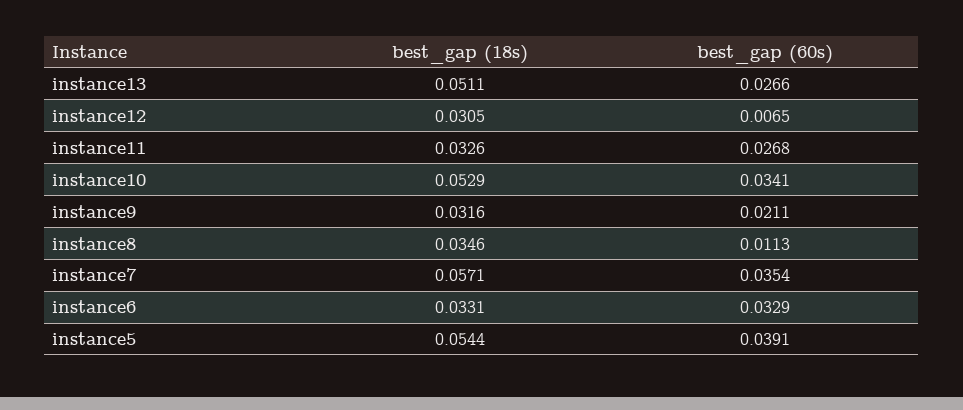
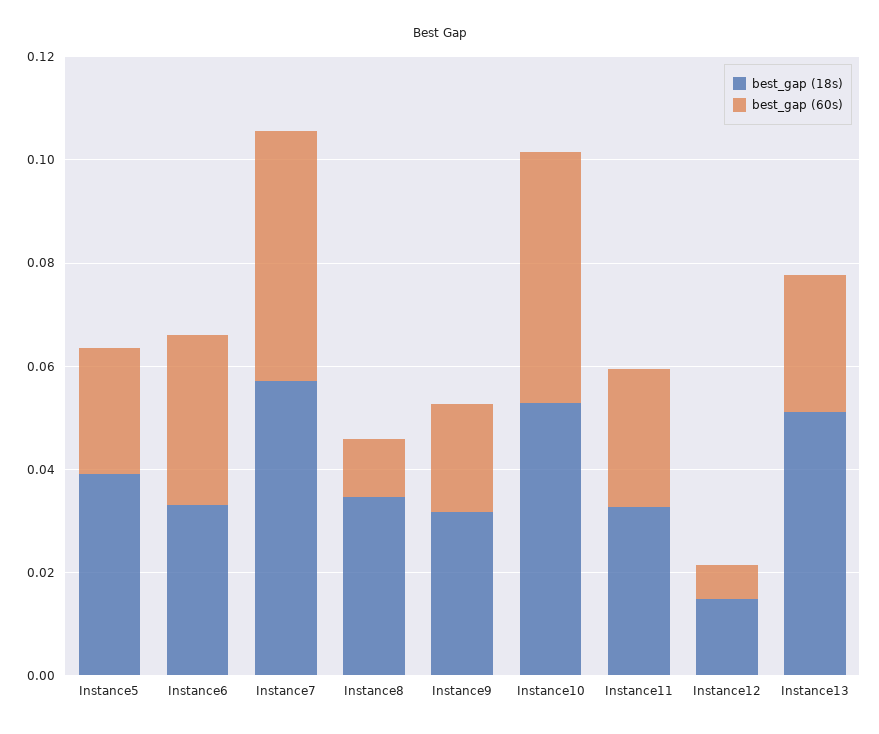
  {
    "best_gap (18s)": {
      "instance13": 0.0511,
-     "instance12": 0.0305,
+     "instance12": 0.015,
      "instance11": 0.0326,
      "instance10": 0.0529,
      "instance9": 0.0316,
      "instance8": 0.0346,
      "instance7": 0.0571,
      "instance6": 0.0331,
-     "instance5": 0.0544
+     "instance5": 0.04
    },
    "best_gap (60s)": {
      "instance13": 0.0266,
      "instance12": 0.0065,
      "instance11": 0.0268,
-     "instance10": 0.0341,
+     "instance10": 0.05,
      "instance9": 0.0211,
      "instance8": 0.0113,
-     "instance7": 0.0354,
+     "instance7": 0.05,
      "instance6": 0.0329,
-     "instance5": 0.0391
+     "instance5": 0.025
    }
  }

